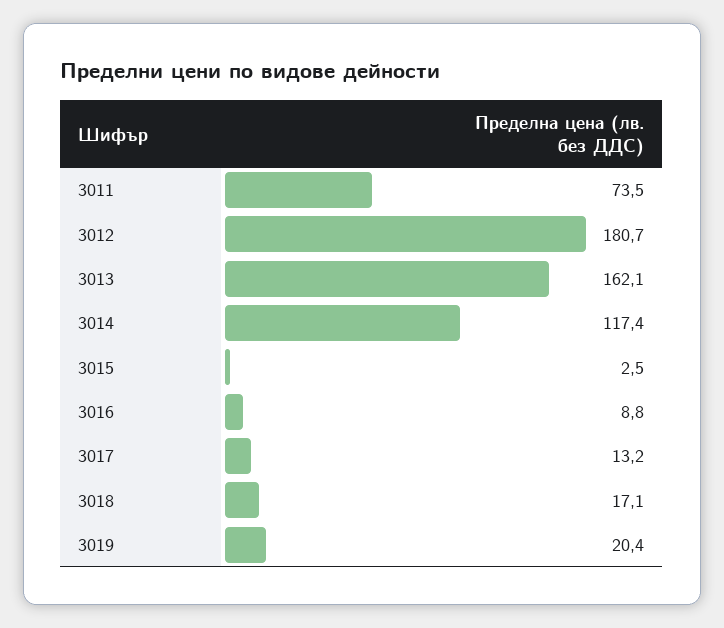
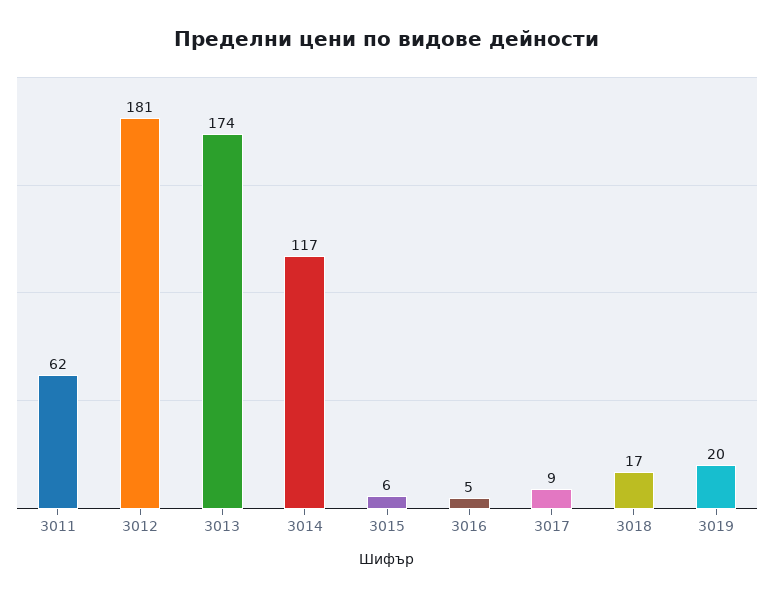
  {
-   "3011": 73.5,
+   "3011": 62,
    "3012": 180.7,
-   "3013": 162.1,
+   "3013": 174,
    "3014": 117.4,
-   "3015": 2.5,
+   "3015": 6,
-   "3016": 8.8,
+   "3016": 5,
-   "3017": 13.2,
+   "3017": 9,
    "3018": 17.1,
    "3019": 20.4
  }

